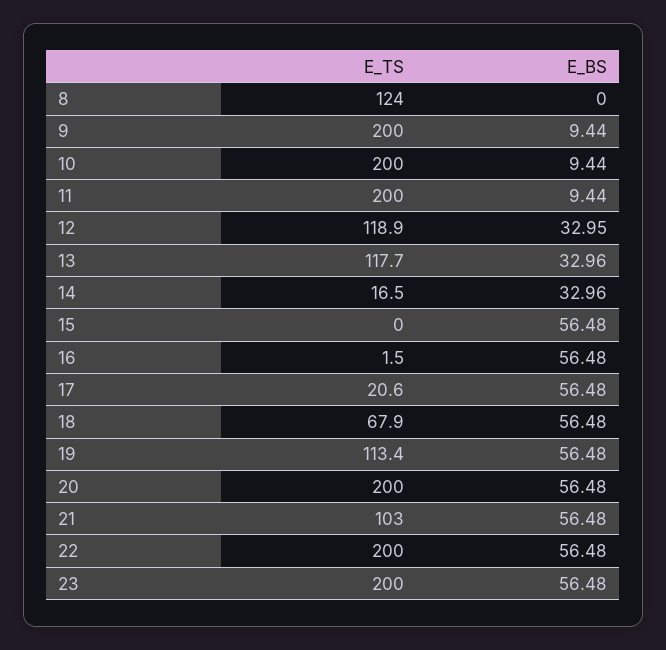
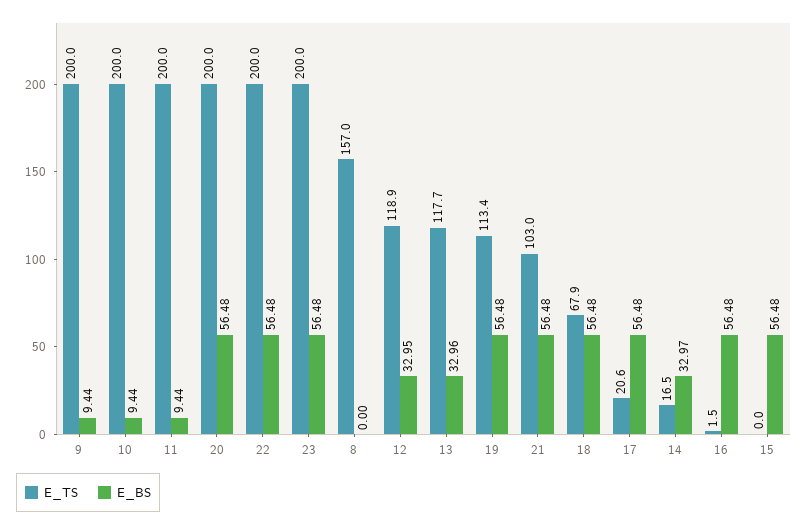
  {
    "E_TS": {
-     "8": 124,
+     "8": 157,
      "9": 200,
      "10": 200,
      "11": 200,
      "12": 118.9,
      "13": 117.7,
      "14": 16.5,
      "15": 0,
      "16": 1.5,
      "17": 20.6,
      "18": 67.9,
      "19": 113.4,
      "20": 200,
      "21": 103,
      "22": 200,
      "23": 200
    },
    "E_BS": {
      "8": 0,
      "9": 9.44,
      "10": 9.44,
      "11": 9.44,
      "12": 32.95,
      "13": 32.96,
-     "14": 32.96,
+     "14": 32.97,
      "15": 56.48,
      "16": 56.48,
      "17": 56.48,
      "18": 56.48,
      "19": 56.48,
      "20": 56.48,
      "21": 56.48,
      "22": 56.48,
      "23": 56.48
    }
  }

